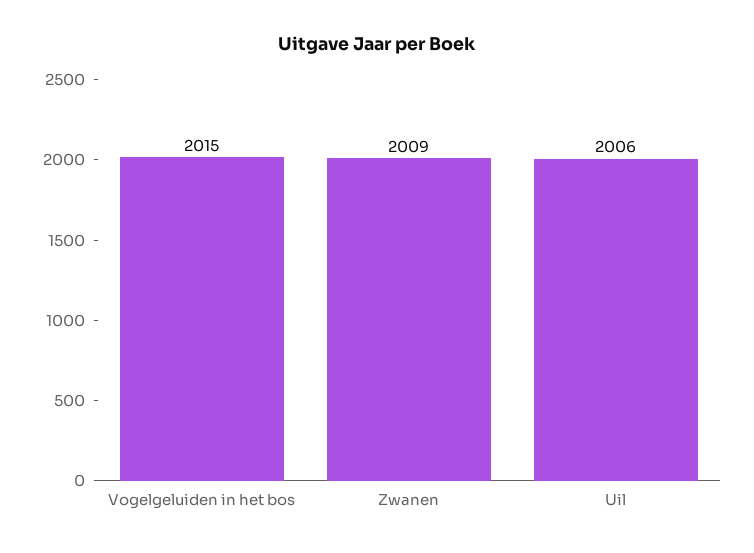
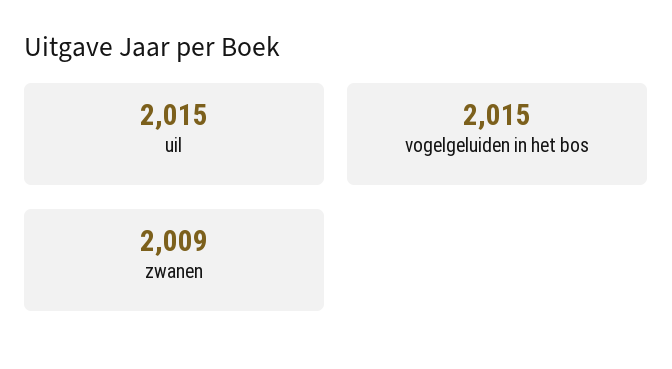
  {
    "Vogelgeluiden in het bos": 2015,
    "Zwanen": 2009,
-   "Uil": 2006
+   "Uil": 2015
  }

